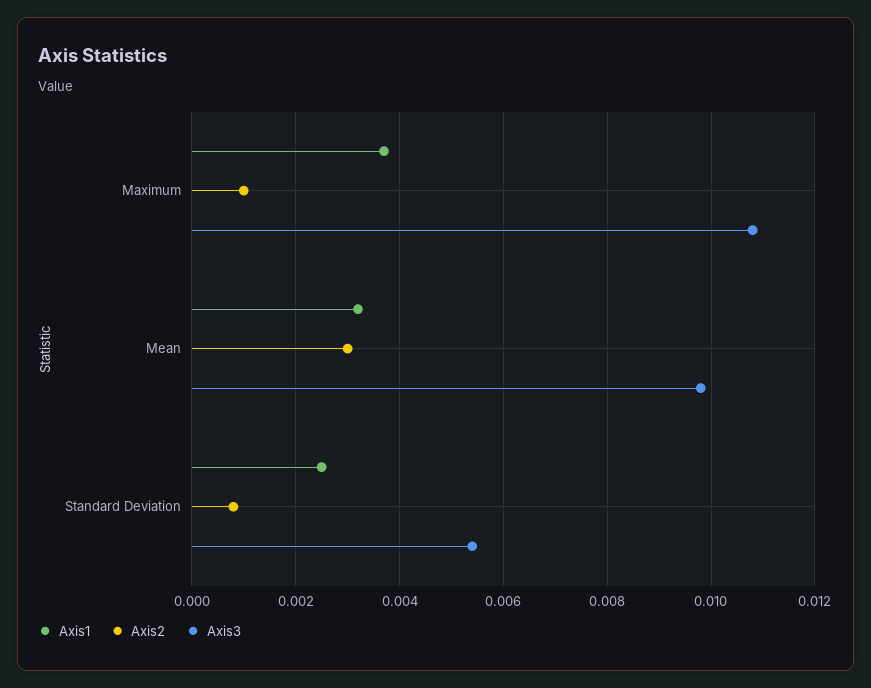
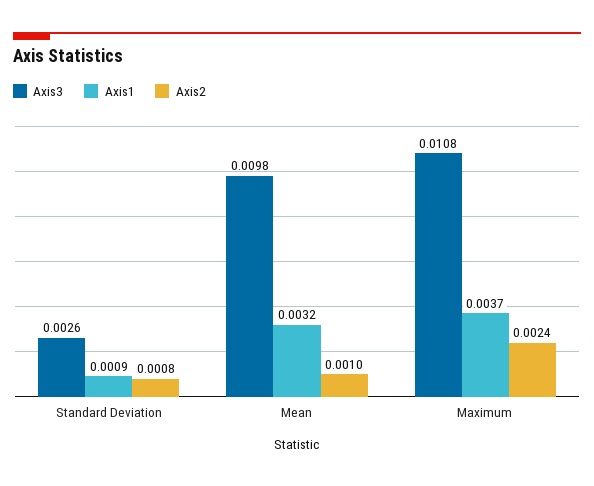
  {
    "Axis1": {
      "Maximum": 0.0037,
      "Mean": 0.0032,
-     "Standard Deviation": 0.0025
+     "Standard Deviation": 0.0009
    },
    "Axis2": {
-     "Maximum": 0.001,
+     "Maximum": 0.0024,
-     "Mean": 0.003,
+     "Mean": 0.001,
      "Standard Deviation": 0.0008
    },
    "Axis3": {
      "Maximum": 0.0108,
      "Mean": 0.0098,
-     "Standard Deviation": 0.0055
+     "Standard Deviation": 0.0026
    }
  }

